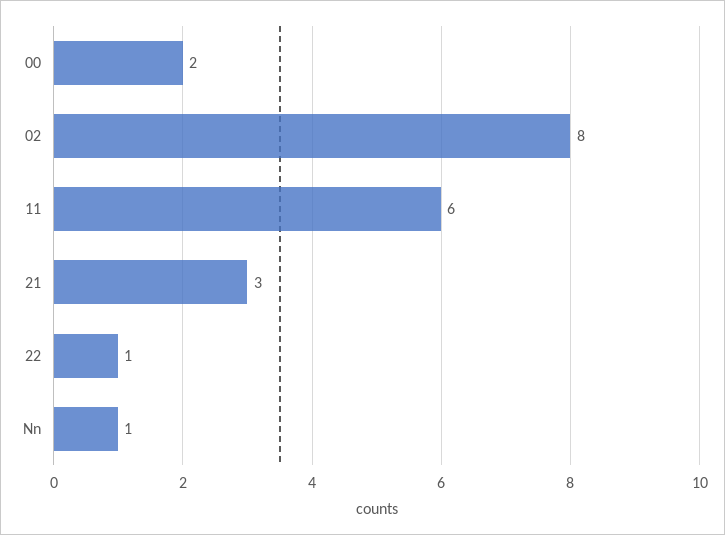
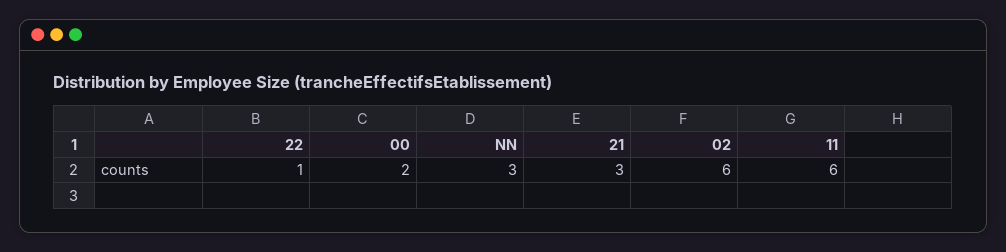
  {
    "00": 2,
-   "02": 8,
+   "02": 6,
    "11": 6,
    "21": 3,
    "22": 1,
-   "Nn": 1
+   "Nn": 3
  }

